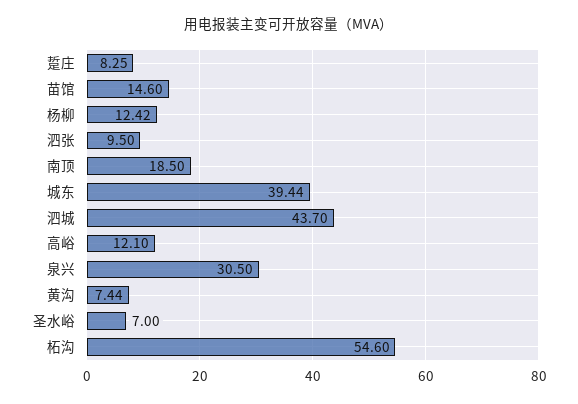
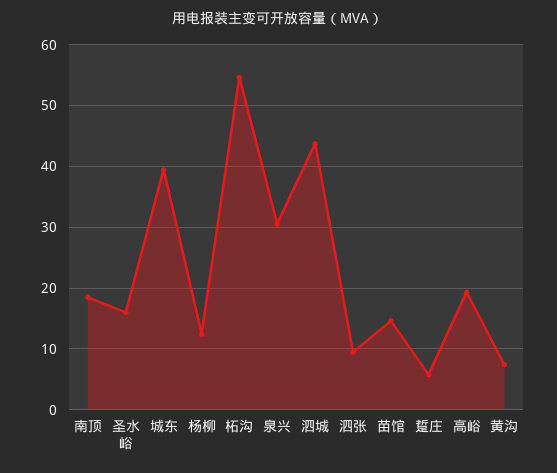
  {
-   "踅庄": 8.25,
+   "踅庄": 6,
    "苗馆": 14.6,
    "杨柳": 12.42,
    "泗张": 9.5,
    "南顶": 18.5,
    "城东": 39.44,
    "泗城": 43.7,
-   "高峪": 12.1,
+   "高峪": 19,
    "泉兴": 30.5,
    "黄沟": 7.44,
-   "圣水峪": 7,
+   "圣水峪": 16,
    "柘沟": 54.6
  }

